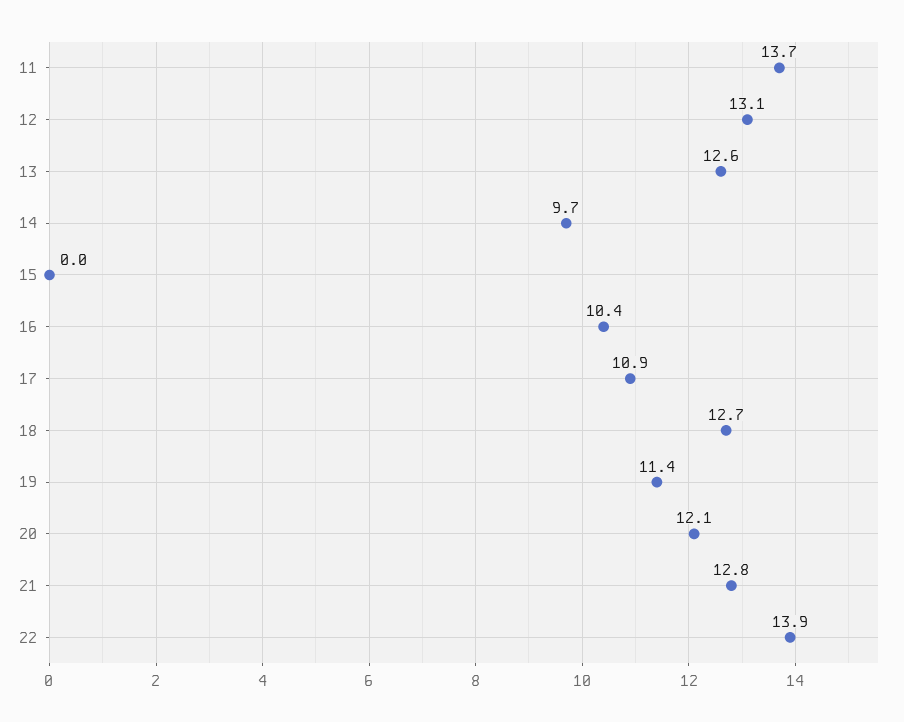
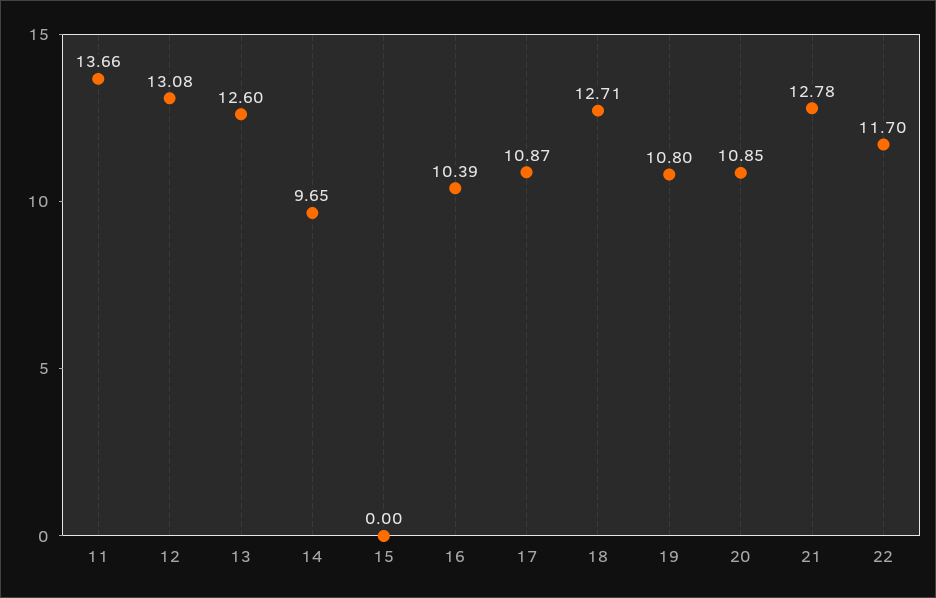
  {
    "11": 13.66,
    "12": 13.08,
    "13": 12.6,
    "14": 9.65,
    "15": 0,
    "16": 10.39,
    "17": 10.87,
    "18": 12.71,
-   "19": 11.4,
+   "19": 10.8,
-   "20": 12.1,
+   "20": 10.85,
    "21": 12.78,
-   "22": 13.9
+   "22": 11.7
  }

